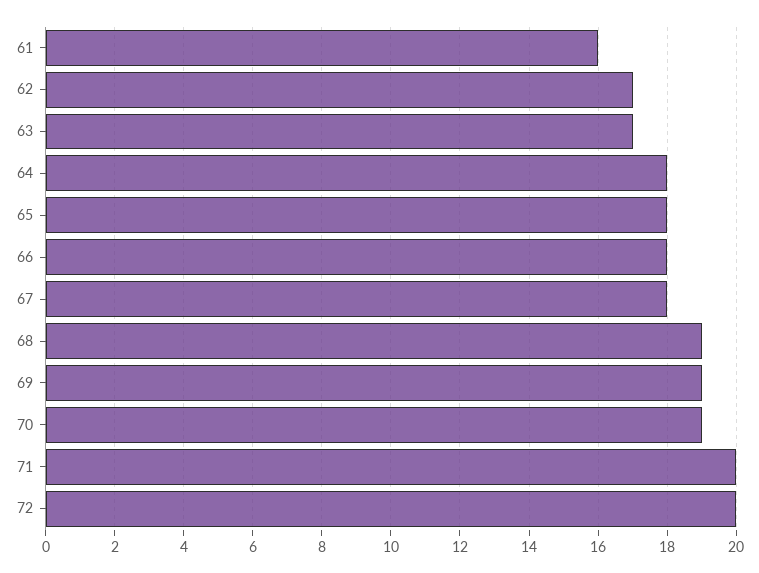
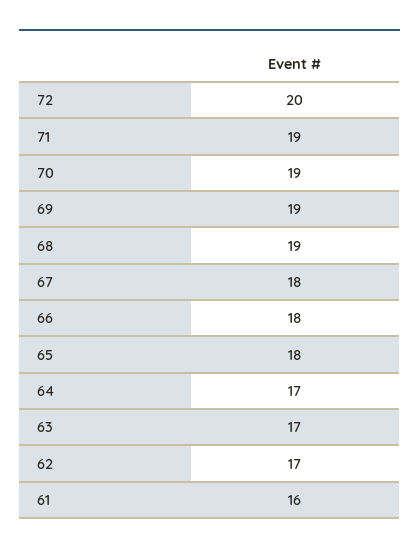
  {
    "61": 16,
    "62": 17,
    "63": 17,
-   "64": 18,
+   "64": 17,
    "65": 18,
    "66": 18,
    "67": 18,
    "68": 19,
    "69": 19,
    "70": 19,
-   "71": 20,
+   "71": 19,
    "72": 20
  }

